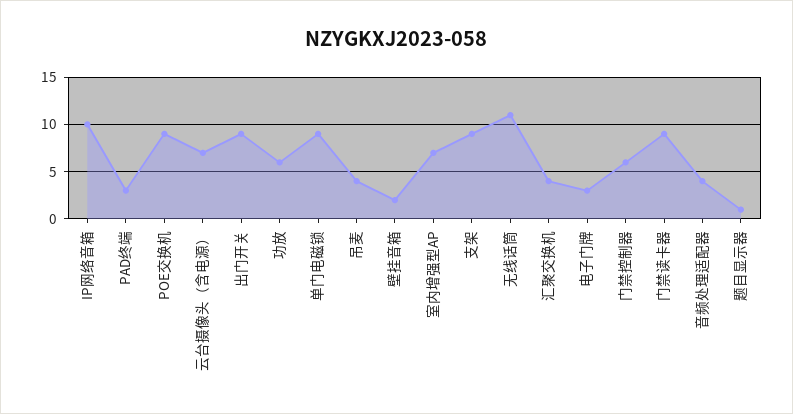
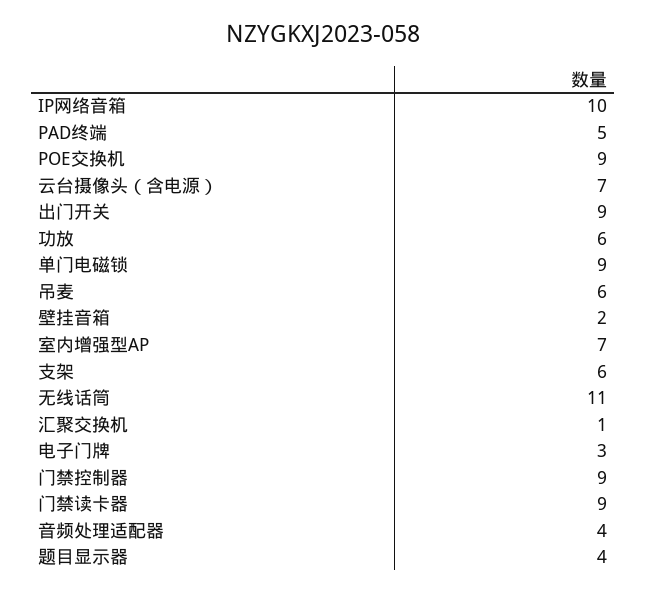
  {
    "IP网络音箱": 10,
-   "PAD终端": 3,
+   "PAD终端": 5,
    "POE交换机": 9,
    "云台摄像头（含电源）": 7,
    "出门开关": 9,
    "功放": 6,
    "单门电磁锁": 9,
-   "吊麦": 4,
+   "吊麦": 6,
    "壁挂音箱": 2,
    "室内增强型AP": 7,
-   "支架": 9,
+   "支架": 6,
    "无线话筒": 11,
-   "汇聚交换机": 4,
+   "汇聚交换机": 1,
    "电子门牌": 3,
-   "门禁控制器": 6,
+   "门禁控制器": 9,
    "门禁读卡器": 9,
    "音频处理适配器": 4,
-   "题目显示器": 1
+   "题目显示器": 4
  }

